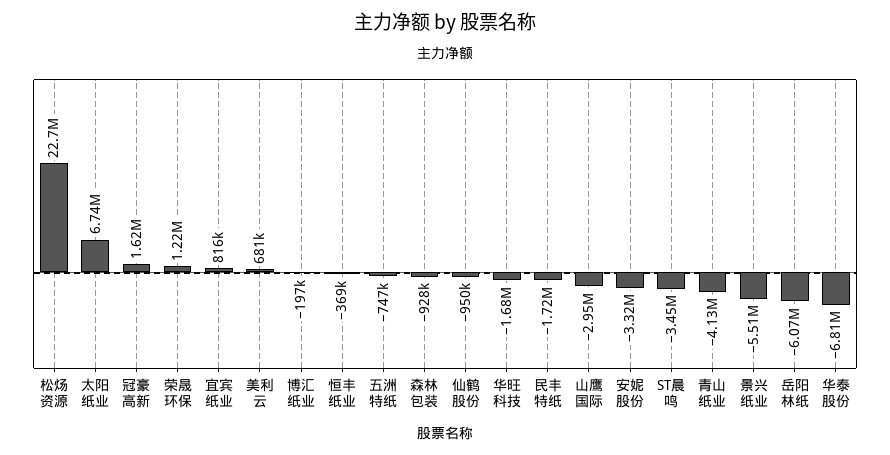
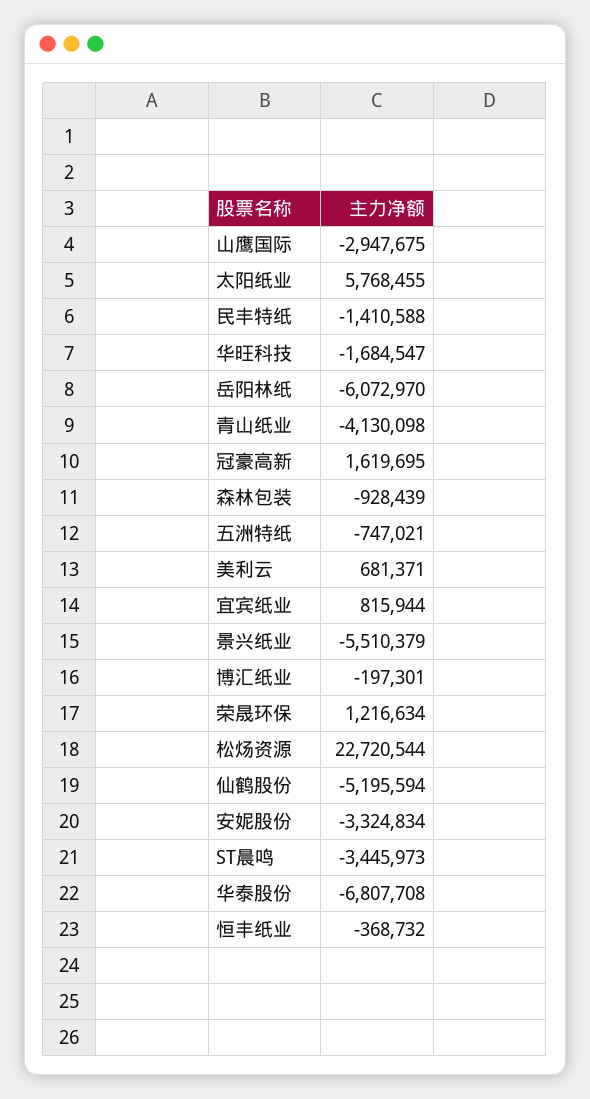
  {
    "松炀资源": 22720544,
-   "太阳纸业": 6740000,
+   "太阳纸业": 5768455,
    "冠豪高新": 1619695,
    "荣晟环保": 1216634,
    "宜宾纸业": 815944,
    "美利云": 681371,
    "博汇纸业": -197301,
    "恒丰纸业": -368732,
    "五洲特纸": -747021,
    "森林包装": -928439,
-   "仙鹤股份": -950000,
+   "仙鹤股份": -5195594,
    "华旺科技": -1684547,
-   "民丰特纸": -1720000,
+   "民丰特纸": -1410588,
    "山鹰国际": -2947675,
    "安妮股份": -3324834,
    "ST晨鸣": -3445973,
    "青山纸业": -4130098,
    "景兴纸业": -5510379,
    "岳阳林纸": -6072970,
    "华泰股份": -6807708
  }

